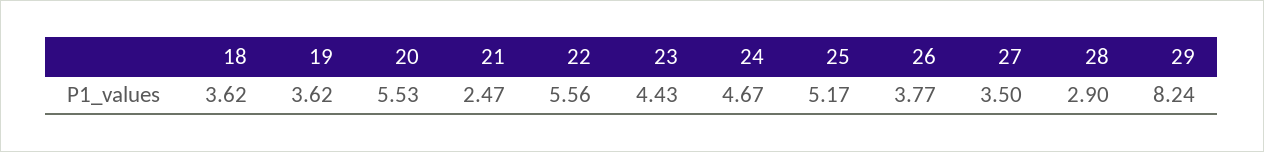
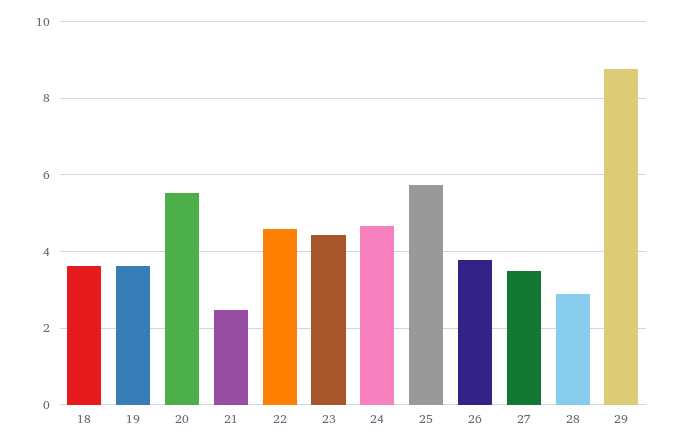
  {
    "18": 3.62,
    "19": 3.62,
    "20": 5.53,
    "21": 2.47,
-   "22": 5.56,
+   "22": 4.6,
    "23": 4.43,
    "24": 4.67,
-   "25": 5.17,
+   "25": 5.8,
    "26": 3.77,
    "27": 3.5,
    "28": 2.9,
-   "29": 8.24
+   "29": 8.8
  }

